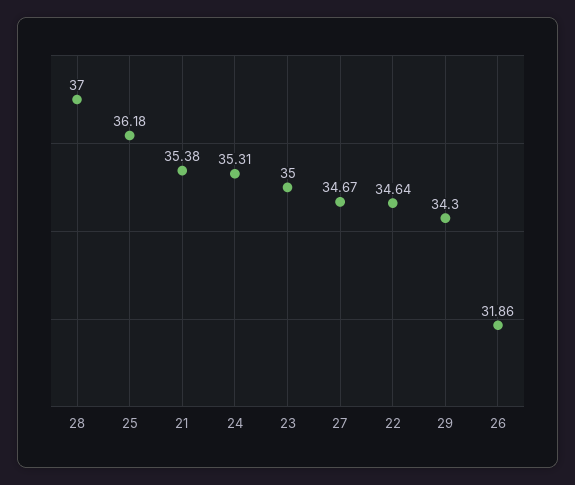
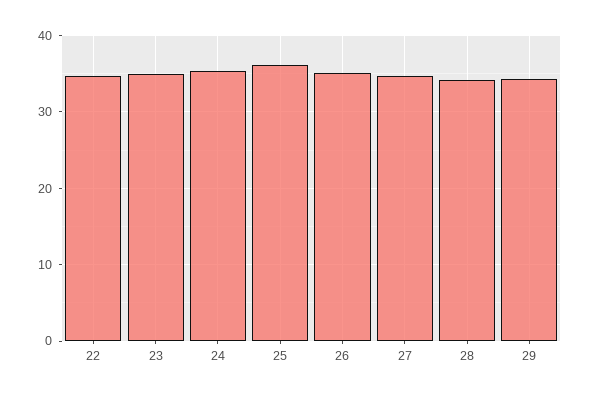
  {
-   "28": 37,
+   "28": 34,
    "25": 36.18,
-   "21": 35.38,
    "24": 35.31,
    "23": 35,
    "27": 34.67,
    "22": 34.64,
    "29": 34.3,
-   "26": 31.86
+   "26": 35
  }

